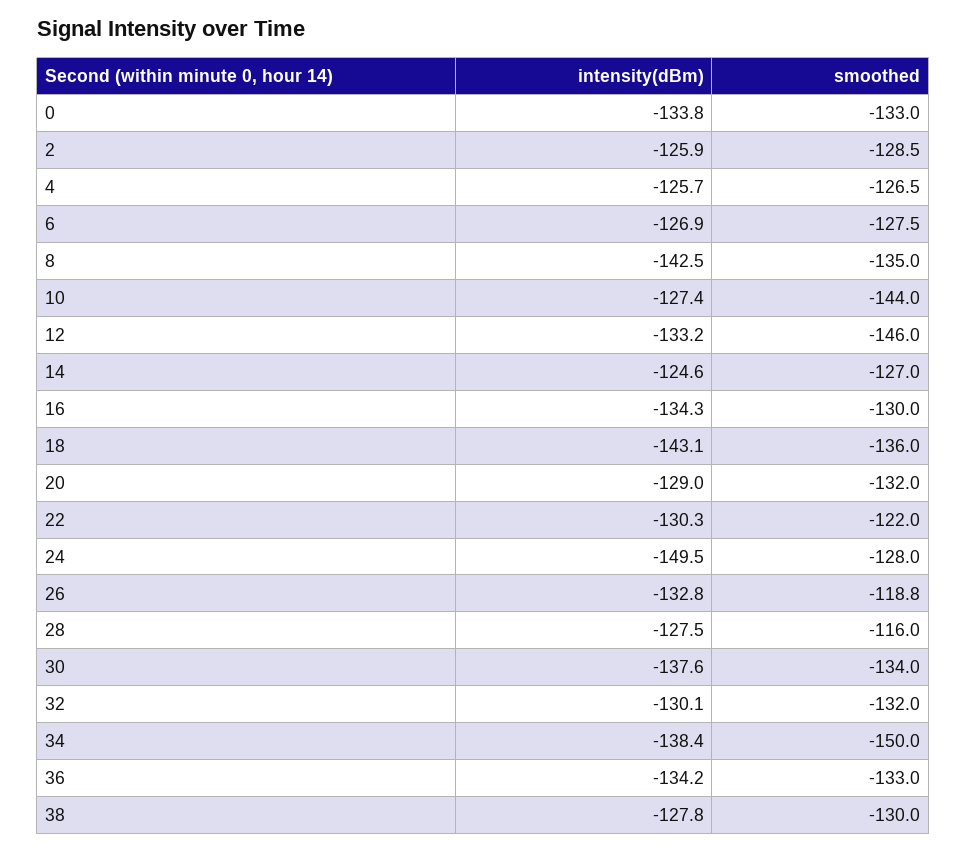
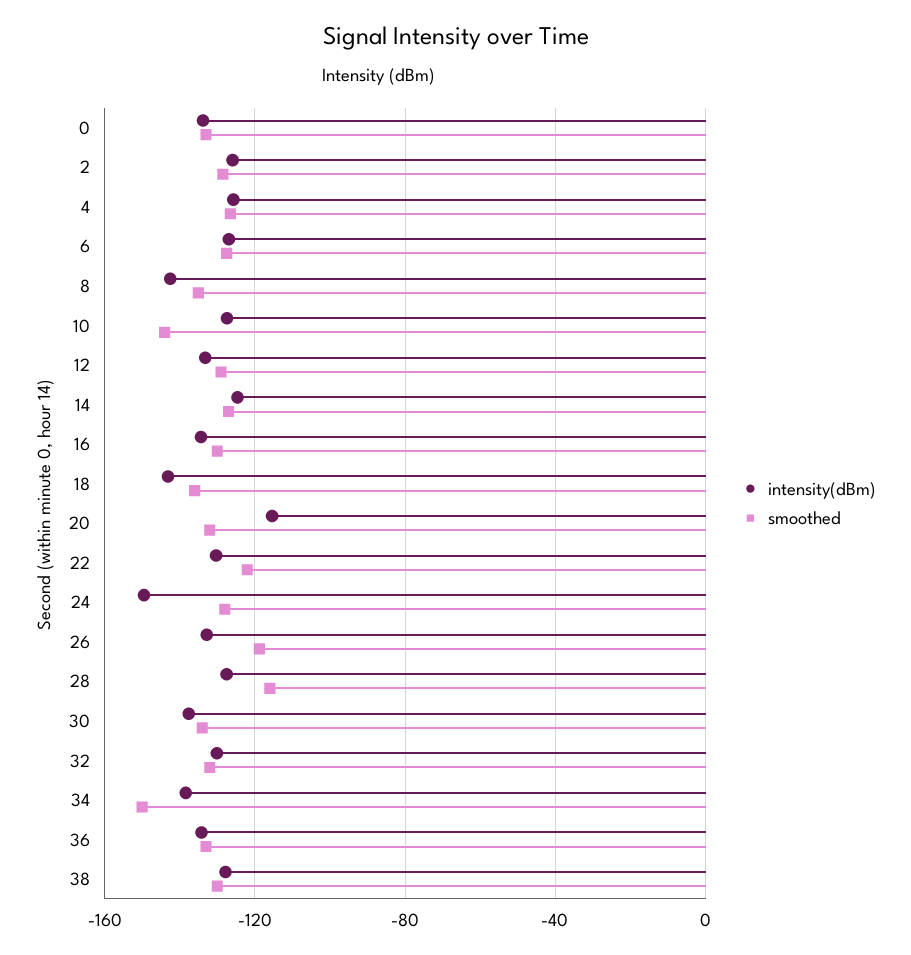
  {
    "intensity(dBm)": {
      "0": -133.8,
      "2": -125.9,
      "4": -125.7,
      "6": -126.9,
      "8": -142.5,
      "10": -127.4,
      "12": -133.2,
      "14": -124.6,
      "16": -134.3,
      "18": -143.1,
-     "20": -129,
+     "20": -115,
      "22": -130.3,
      "24": -149.5,
      "26": -132.8,
      "28": -127.5,
      "30": -137.6,
      "32": -130.1,
      "34": -138.4,
      "36": -134.2,
      "38": -127.8
    },
    "smoothed": {
      "0": -133,
      "2": -128.5,
      "4": -126.5,
      "6": -127.5,
      "8": -135,
      "10": -144,
-     "12": -146,
+     "12": -130,
      "14": -127,
      "16": -130,
      "18": -136,
      "20": -132,
      "22": -122,
      "24": -128,
      "26": -118.8,
      "28": -116,
      "30": -134,
      "32": -132,
      "34": -150,
      "36": -133,
      "38": -130
    }
  }

